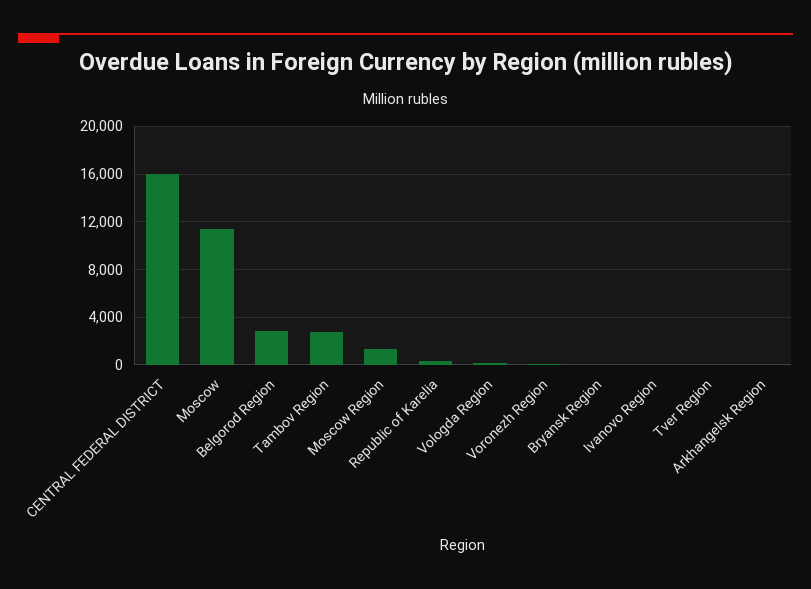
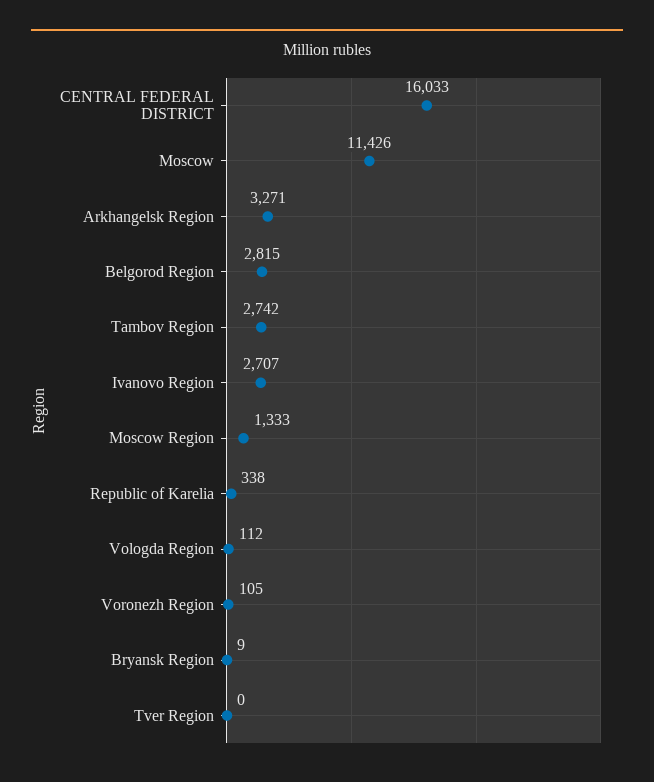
  {
    "CENTRAL FEDERAL DISTRICT": 16033,
    "Moscow": 11426,
    "Belgorod Region": 2815,
    "Tambov Region": 2742,
    "Moscow Region": 1333,
    "Republic of Karelia": 338,
    "Vologda Region": 112,
    "Voronezh Region": 105,
    "Bryansk Region": 9,
-   "Ivanovo Region": 0,
+   "Ivanovo Region": 2707,
    "Tver Region": 0,
-   "Arkhangelsk Region": 0
+   "Arkhangelsk Region": 3271
  }

